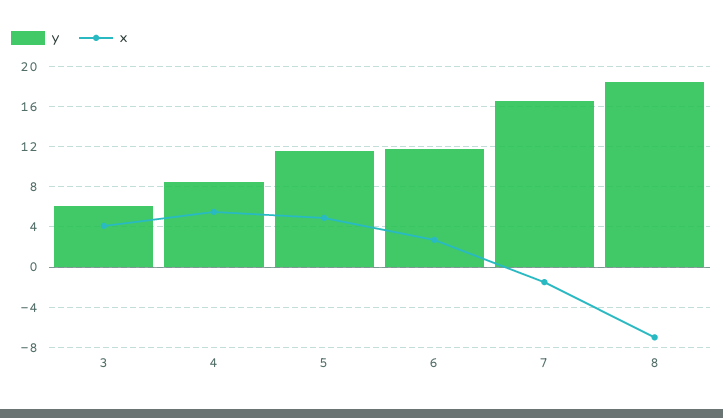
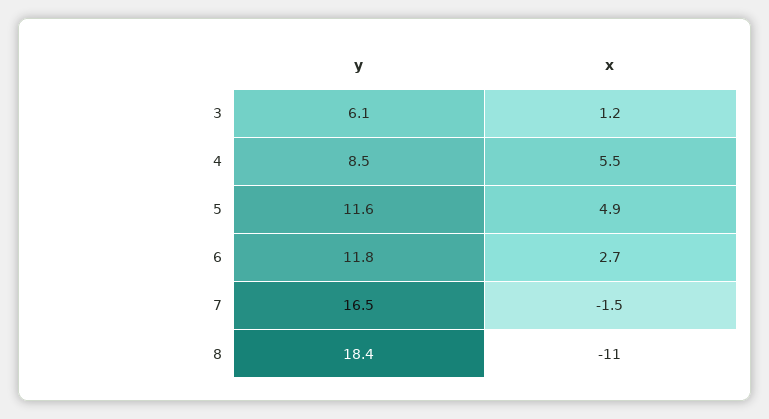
  {
    "y": {
      "3": 6.1,
      "4": 8.5,
      "5": 11.6,
      "6": 11.8,
      "7": 16.5,
      "8": 18.4
    },
    "x": {
-     "3": 4,
+     "3": 1.2,
      "4": 5.5,
      "5": 4.9,
      "6": 2.7,
      "7": -1.5,
-     "8": -7
+     "8": -11
    }
  }

